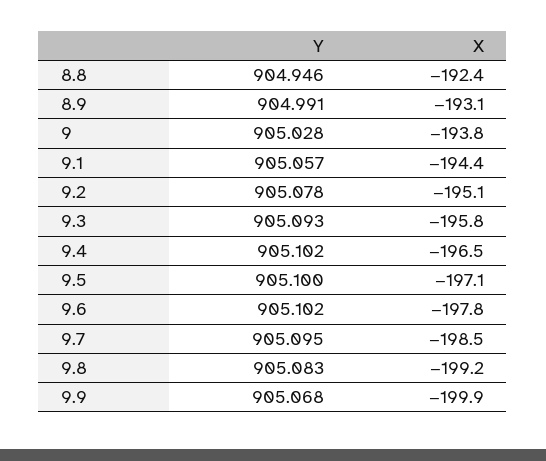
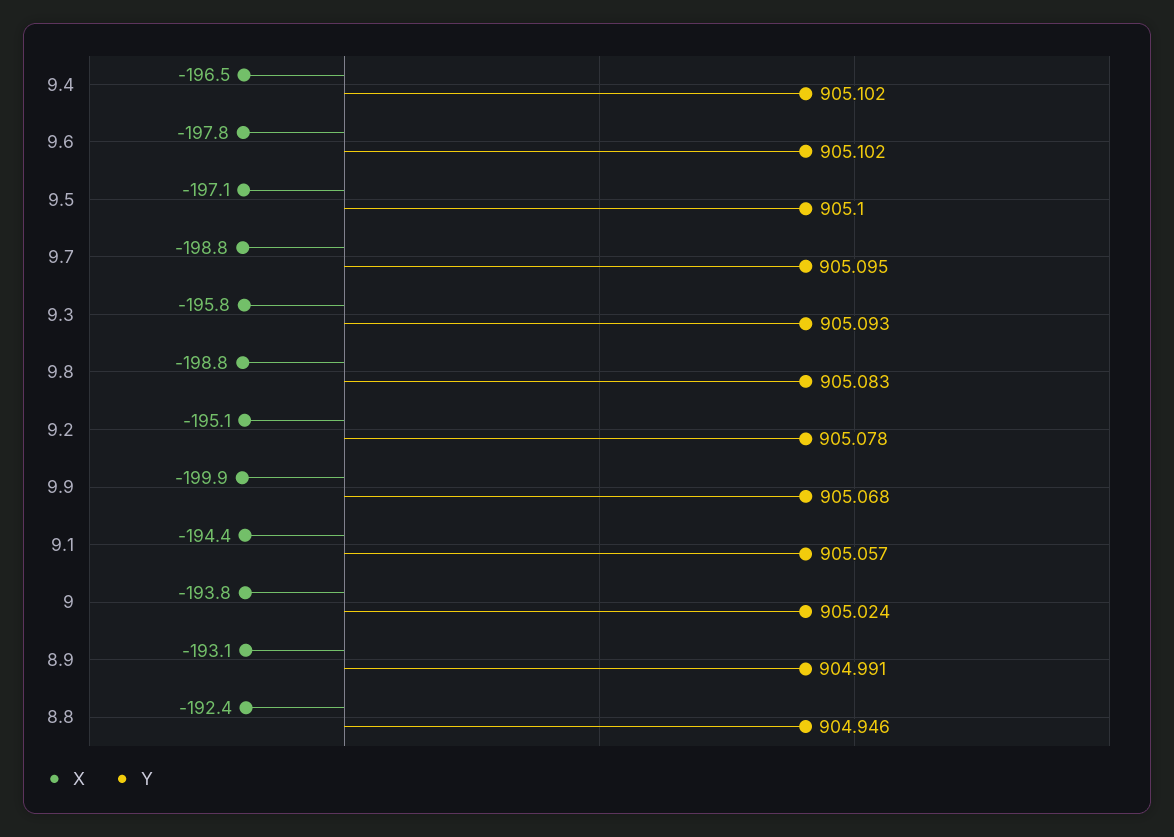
  {
    "Y": {
      "8.8": 904.946,
      "8.9": 904.991,
-     "9": 905.028,
+     "9": 905.024,
      "9.1": 905.057,
      "9.2": 905.078,
      "9.3": 905.093,
      "9.4": 905.102,
      "9.5": 905.1,
      "9.6": 905.102,
      "9.7": 905.095,
      "9.8": 905.083,
      "9.9": 905.068
    },
    "X": {
      "8.8": -192.4,
      "8.9": -193.1,
      "9": -193.8,
      "9.1": -194.4,
      "9.2": -195.1,
      "9.3": -195.8,
      "9.4": -196.5,
      "9.5": -197.1,
      "9.6": -197.8,
-     "9.7": -198.5,
+     "9.7": -198.8,
-     "9.8": -199.2,
+     "9.8": -198.8,
      "9.9": -199.9
    }
  }

